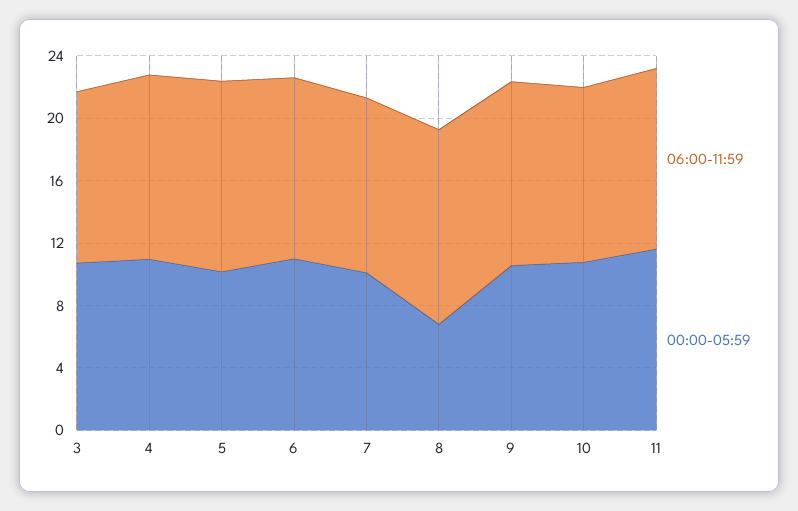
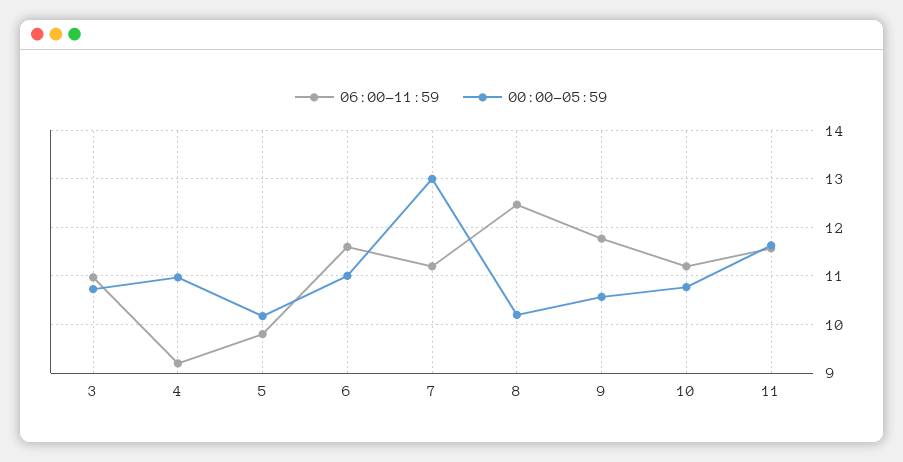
  {
    "06:00-11:59": {
      "3": 11,
-     "4": 12,
+     "4": 9.2,
-     "5": 12,
+     "5": 9.8,
      "6": 11.6,
      "7": 11.2,
      "8": 12.4,
      "9": 11.8,
      "10": 11.2,
      "11": 11.6
    },
    "00:00-05:59": {
      "3": 10.8,
      "4": 11,
      "5": 10.2,
      "6": 11,
-     "7": 10,
+     "7": 13,
-     "8": 7,
+     "8": 10.2,
      "9": 10.6,
      "10": 10.8,
      "11": 11.6
    }
  }

